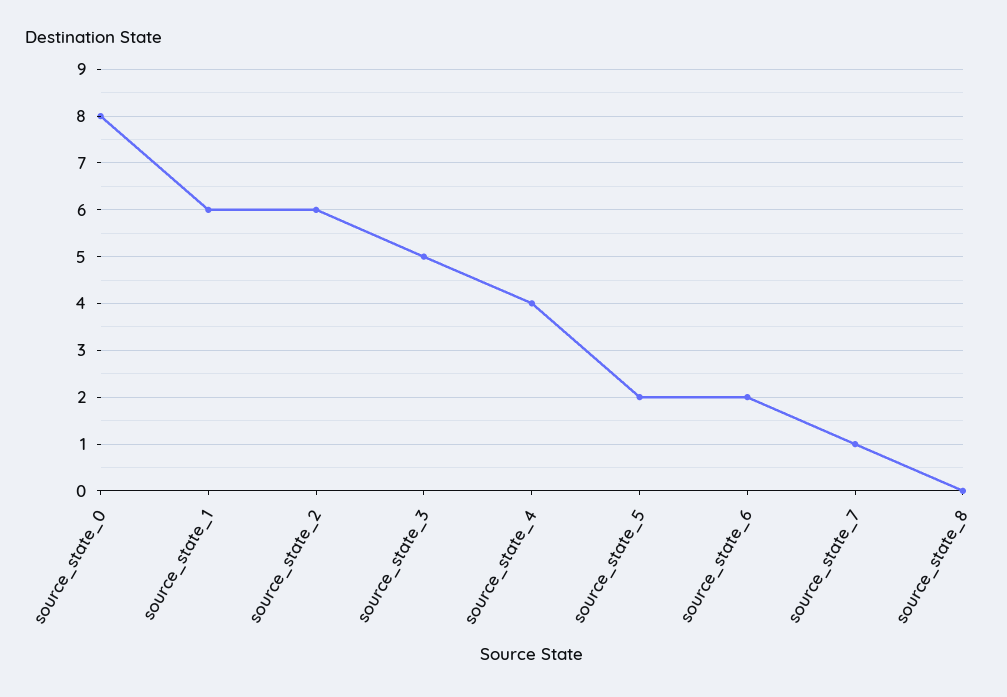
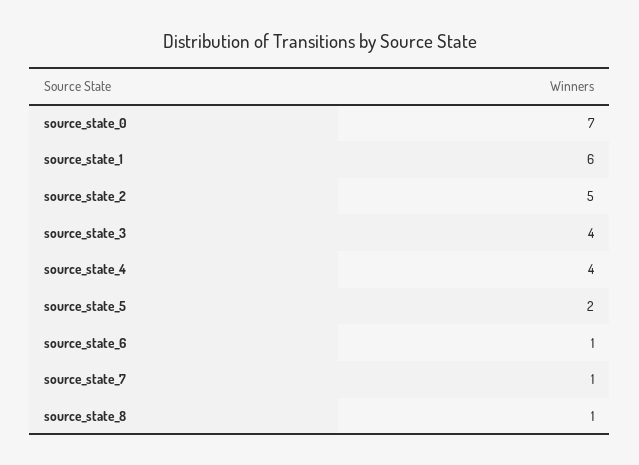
  {
-   "source_state_0": 8,
+   "source_state_0": 7,
    "source_state_1": 6,
-   "source_state_2": 6,
+   "source_state_2": 5,
-   "source_state_3": 5,
+   "source_state_3": 4,
    "source_state_4": 4,
    "source_state_5": 2,
-   "source_state_6": 2,
+   "source_state_6": 1,
    "source_state_7": 1,
-   "source_state_8": 0
+   "source_state_8": 1
  }

